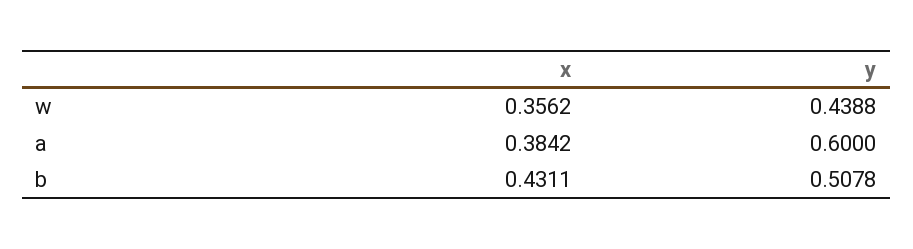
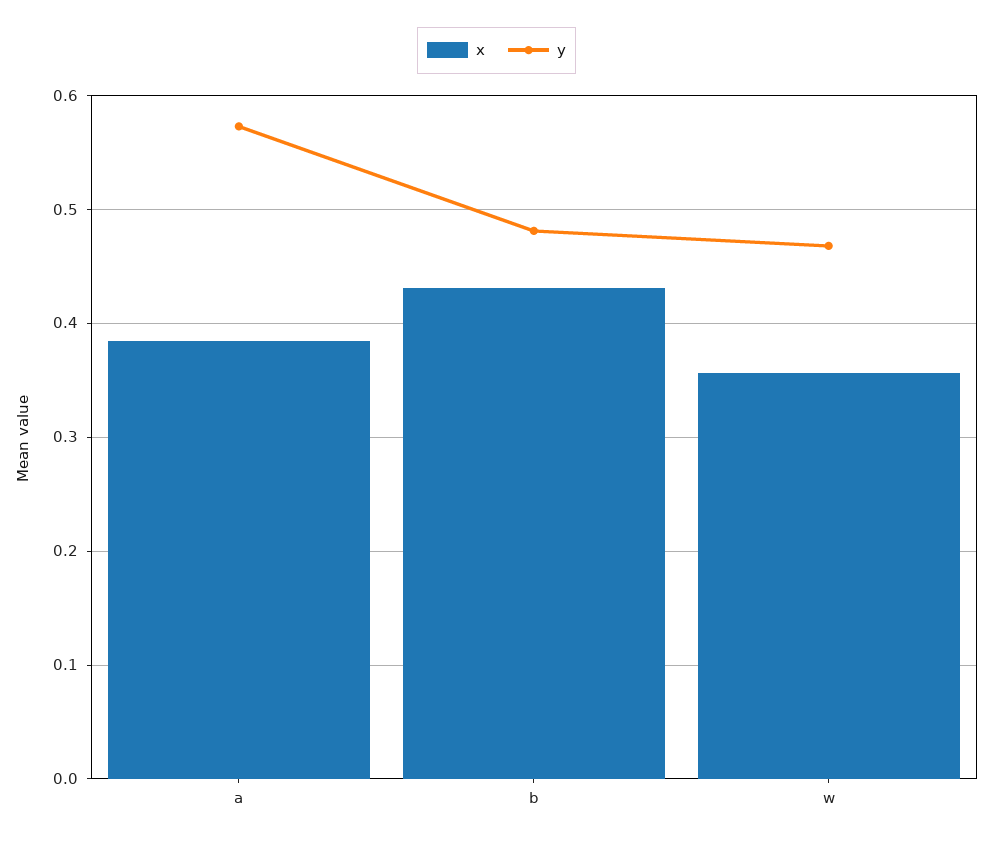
  {
    "x": {
      "w": 0.3562,
      "a": 0.3842,
      "b": 0.4311
    },
    "y": {
-     "w": 0.4388,
+     "w": 0.47,
-     "a": 0.6,
+     "a": 0.57,
-     "b": 0.5078
+     "b": 0.48
    }
  }

